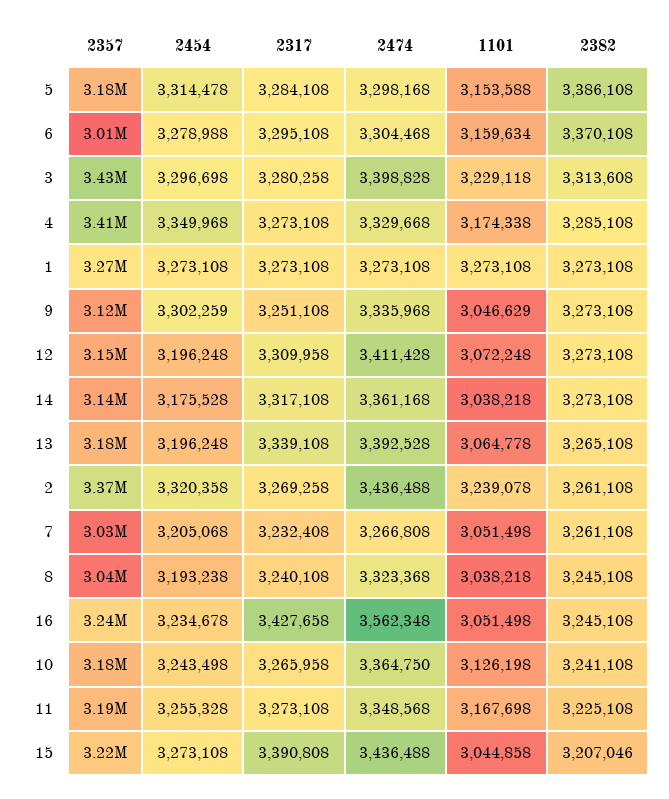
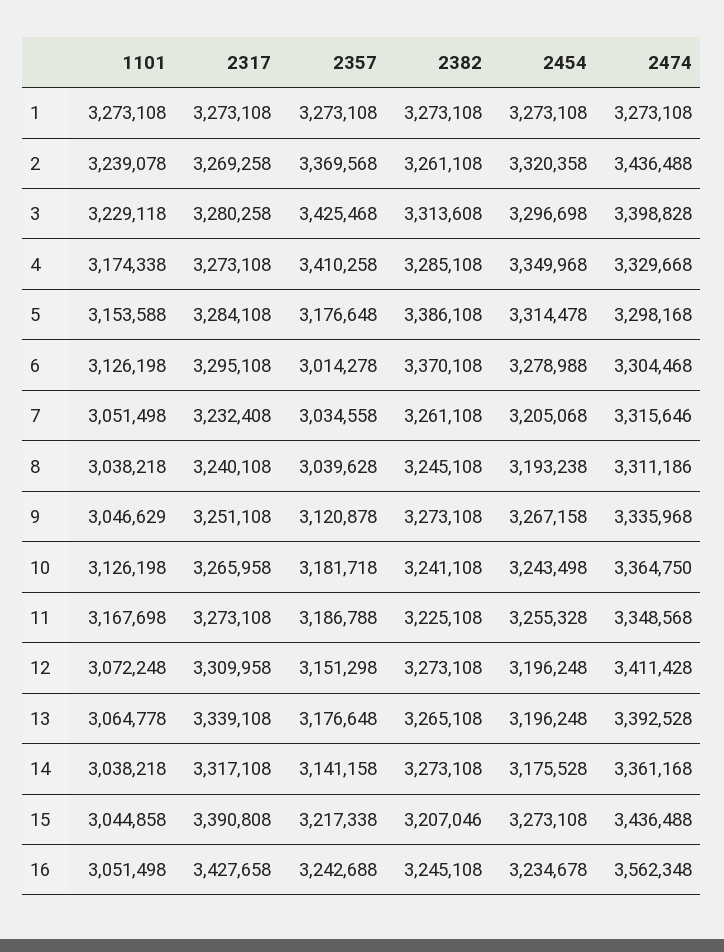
  {
    "2357": {
      "5": 3176648,
      "6": 3014278,
      "3": 3425468,
      "4": 3410258,
      "1": 3273108,
      "9": 3120878,
      "12": 3151298,
      "14": 3141158,
      "13": 3176648,
      "2": 3369568,
      "7": 3034558,
      "8": 3039628,
      "16": 3242688,
      "10": 3181718,
      "11": 3186788,
      "15": 3217338
    },
    "2454": {
      "5": 3314478,
      "6": 3278988,
      "3": 3296698,
      "4": 3349968,
      "1": 3273108,
-     "9": 3302259,
+     "9": 3267158,
      "12": 3196248,
      "14": 3175528,
      "13": 3196248,
      "2": 3320358,
      "7": 3205068,
      "8": 3193238,
      "16": 3234678,
      "10": 3243498,
      "11": 3255328,
      "15": 3273108
    },
    "2317": {
      "5": 3284108,
      "6": 3295108,
      "3": 3280258,
      "4": 3273108,
      "1": 3273108,
      "9": 3251108,
      "12": 3309958,
      "14": 3317108,
      "13": 3339108,
      "2": 3269258,
      "7": 3232408,
      "8": 3240108,
      "16": 3427658,
      "10": 3265958,
      "11": 3273108,
      "15": 3390808
    },
    "2474": {
      "5": 3298168,
      "6": 3304468,
      "3": 3398828,
      "4": 3329668,
      "1": 3273108,
      "9": 3335968,
      "12": 3411428,
      "14": 3361168,
      "13": 3392528,
      "2": 3436488,
-     "7": 3266808,
+     "7": 3315646,
-     "8": 3323368,
+     "8": 3311186,
      "16": 3562348,
      "10": 3364750,
      "11": 3348568,
      "15": 3436488
    },
    "1101": {
      "5": 3153588,
-     "6": 3159634,
+     "6": 3126198,
      "3": 3229118,
      "4": 3174338,
      "1": 3273108,
      "9": 3046629,
      "12": 3072248,
      "14": 3038218,
      "13": 3064778,
      "2": 3239078,
      "7": 3051498,
      "8": 3038218,
      "16": 3051498,
      "10": 3126198,
      "11": 3167698,
      "15": 3044858
    },
    "2382": {
      "5": 3386108,
      "6": 3370108,
      "3": 3313608,
      "4": 3285108,
      "1": 3273108,
      "9": 3273108,
      "12": 3273108,
      "14": 3273108,
      "13": 3265108,
      "2": 3261108,
      "7": 3261108,
      "8": 3245108,
      "16": 3245108,
      "10": 3241108,
      "11": 3225108,
      "15": 3207046
    }
  }

